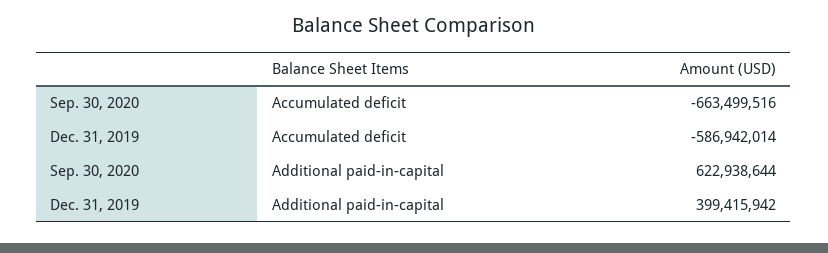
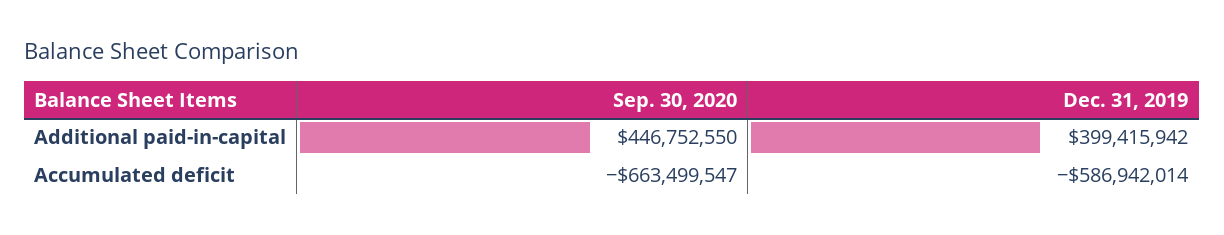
  {
    "Sep. 30, 2020": {
-     "Accumulated deficit": -663499516,
+     "Accumulated deficit": -663499547,
-     "Additional paid-in-capital": 622938644
+     "Additional paid-in-capital": 446752550
    },
    "Dec. 31, 2019": {
      "Accumulated deficit": -586942014,
      "Additional paid-in-capital": 399415942
    }
  }

